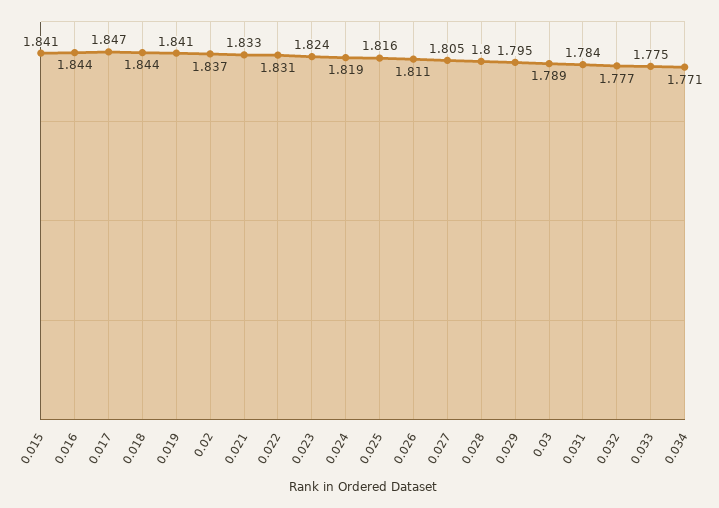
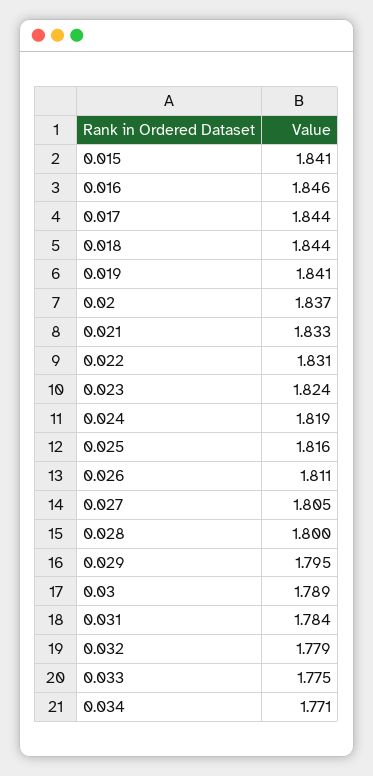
  {
    "0.015": 1.841,
-   "0.016": 1.844,
+   "0.016": 1.846,
-   "0.017": 1.847,
+   "0.017": 1.844,
    "0.018": 1.844,
    "0.019": 1.841,
    "0.02": 1.837,
    "0.021": 1.833,
    "0.022": 1.831,
    "0.023": 1.824,
    "0.024": 1.819,
    "0.025": 1.816,
    "0.026": 1.811,
    "0.027": 1.805,
    "0.028": 1.8,
    "0.029": 1.795,
    "0.03": 1.789,
    "0.031": 1.784,
-   "0.032": 1.777,
+   "0.032": 1.779,
    "0.033": 1.775,
    "0.034": 1.771
  }

